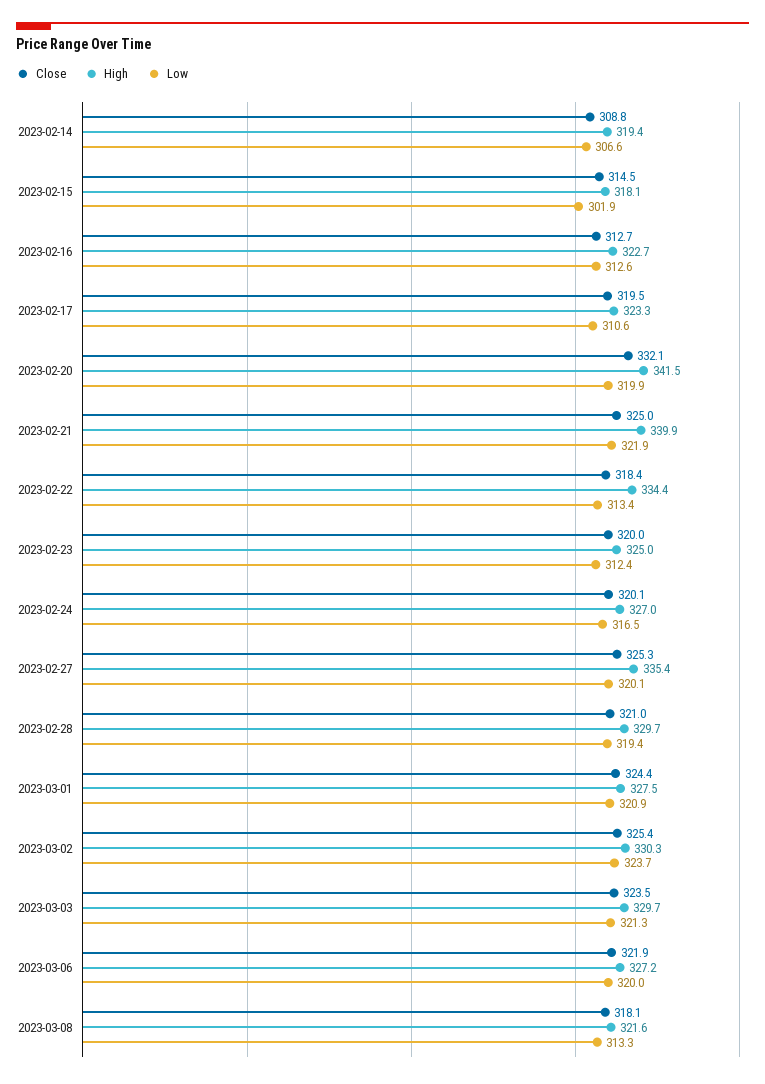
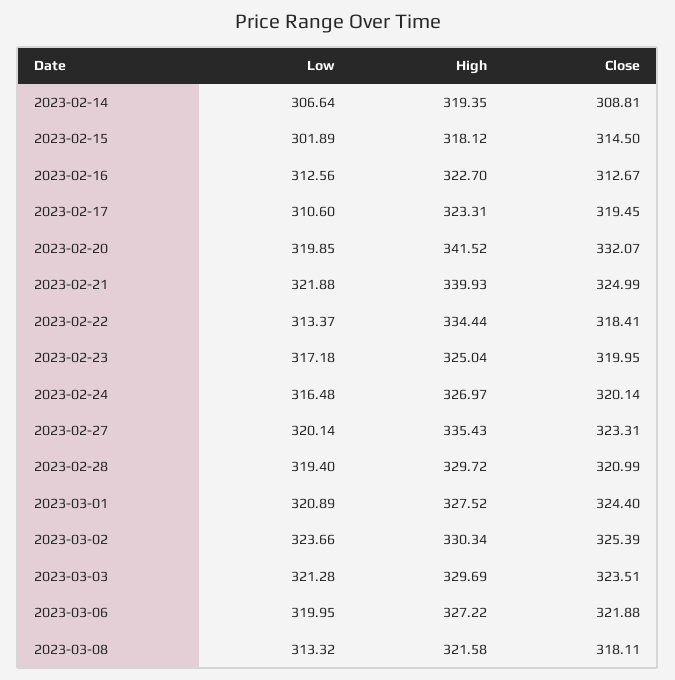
  {
    "Close": {
      "2023-02-14": 308.81,
      "2023-02-15": 314.5,
      "2023-02-16": 312.67,
      "2023-02-17": 319.45,
      "2023-02-20": 332.07,
      "2023-02-21": 324.99,
      "2023-02-22": 318.41,
      "2023-02-23": 319.95,
      "2023-02-24": 320.14,
-     "2023-02-27": 325.3,
+     "2023-02-27": 323.31,
      "2023-02-28": 320.99,
      "2023-03-01": 324.4,
      "2023-03-02": 325.39,
      "2023-03-03": 323.51,
      "2023-03-06": 321.88,
      "2023-03-08": 318.11
    },
    "High": {
      "2023-02-14": 319.35,
      "2023-02-15": 318.12,
      "2023-02-16": 322.7,
      "2023-02-17": 323.31,
      "2023-02-20": 341.52,
      "2023-02-21": 339.93,
      "2023-02-22": 334.44,
      "2023-02-23": 325.04,
      "2023-02-24": 326.97,
      "2023-02-27": 335.43,
      "2023-02-28": 329.72,
      "2023-03-01": 327.52,
      "2023-03-02": 330.34,
      "2023-03-03": 329.69,
      "2023-03-06": 327.22,
      "2023-03-08": 321.58
    },
    "Low": {
      "2023-02-14": 306.64,
      "2023-02-15": 301.89,
      "2023-02-16": 312.56,
      "2023-02-17": 310.6,
      "2023-02-20": 319.85,
      "2023-02-21": 321.88,
      "2023-02-22": 313.37,
-     "2023-02-23": 312.4,
+     "2023-02-23": 317.18,
      "2023-02-24": 316.48,
      "2023-02-27": 320.14,
      "2023-02-28": 319.4,
      "2023-03-01": 320.89,
      "2023-03-02": 323.66,
      "2023-03-03": 321.28,
      "2023-03-06": 319.95,
      "2023-03-08": 313.32
    }
  }

